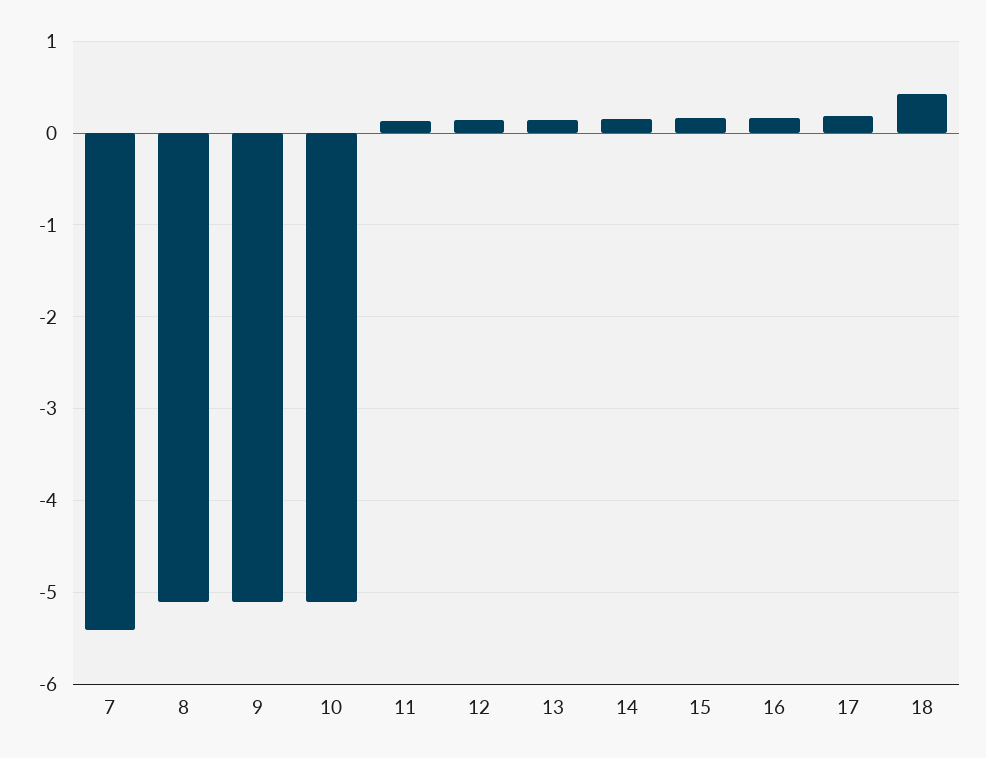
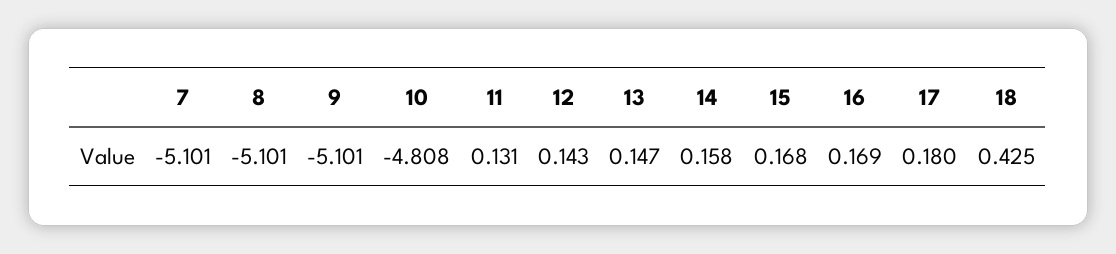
  {
-   "7": -5.4,
+   "7": -5.101,
    "8": -5.101,
    "9": -5.101,
-   "10": -5.1,
+   "10": -4.808,
    "11": 0.131,
    "12": 0.143,
    "13": 0.147,
    "14": 0.158,
    "15": 0.168,
    "16": 0.169,
    "17": 0.18,
    "18": 0.425
  }

